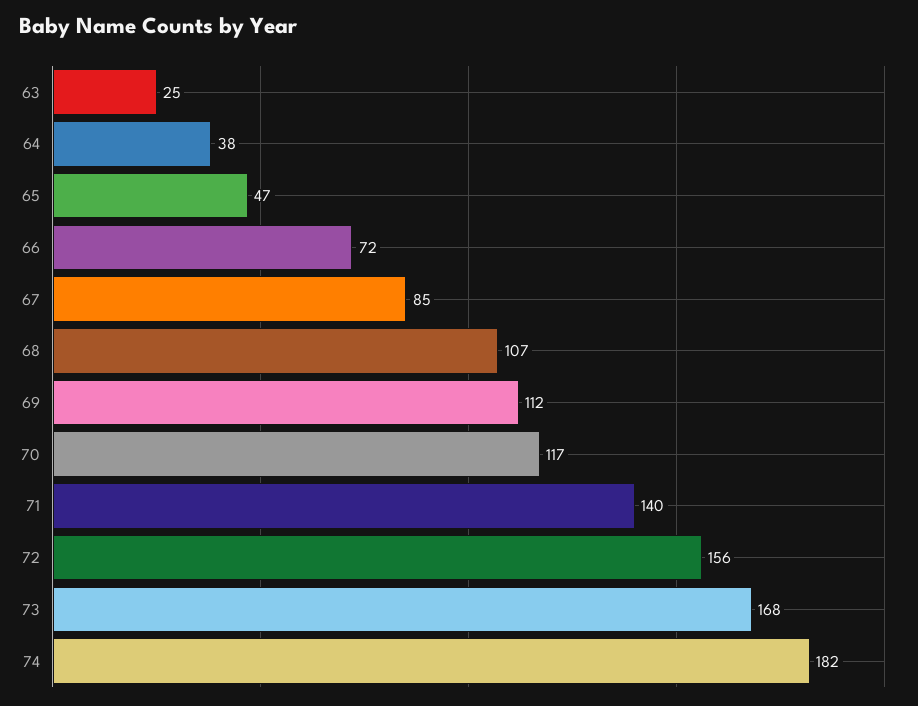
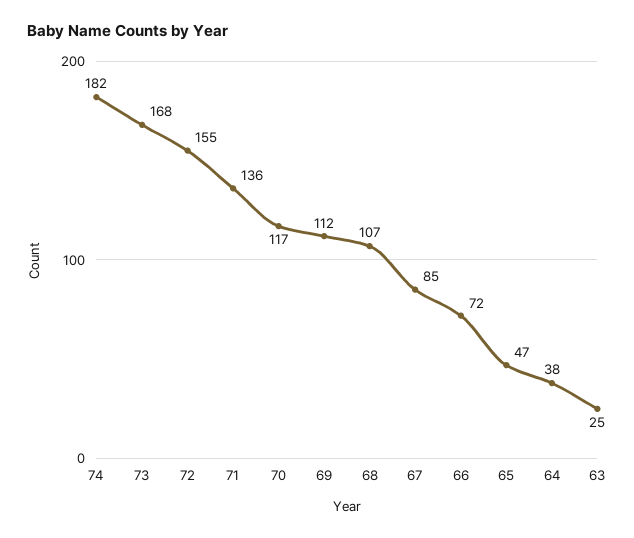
  {
    "63": 25,
    "64": 38,
    "65": 47,
    "66": 72,
    "67": 85,
    "68": 107,
    "69": 112,
    "70": 117,
-   "71": 140,
+   "71": 136,
-   "72": 156,
+   "72": 155,
    "73": 168,
    "74": 182
  }

